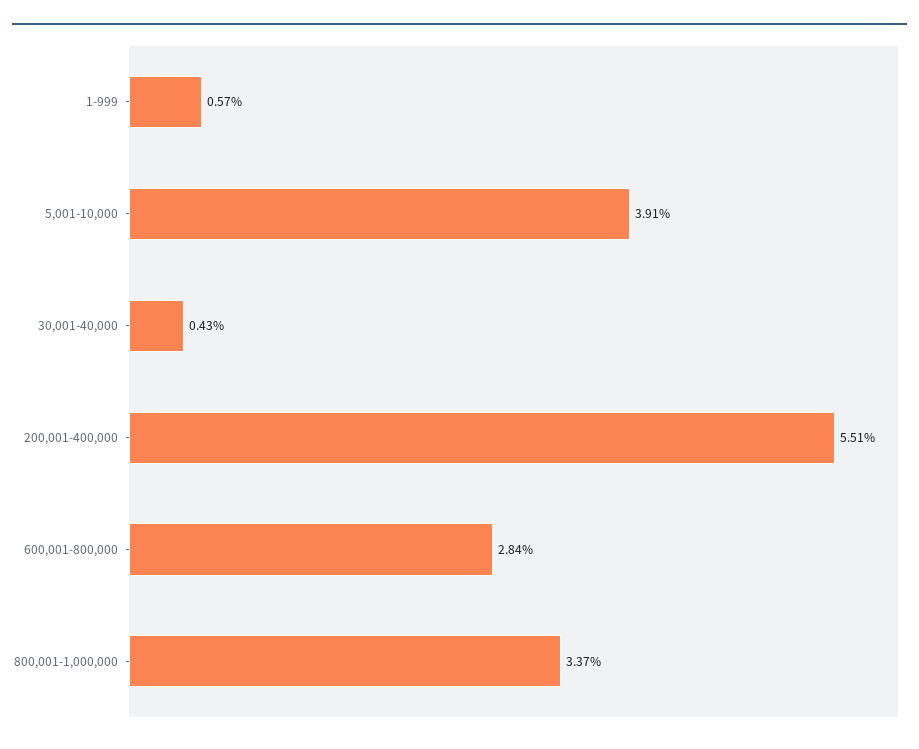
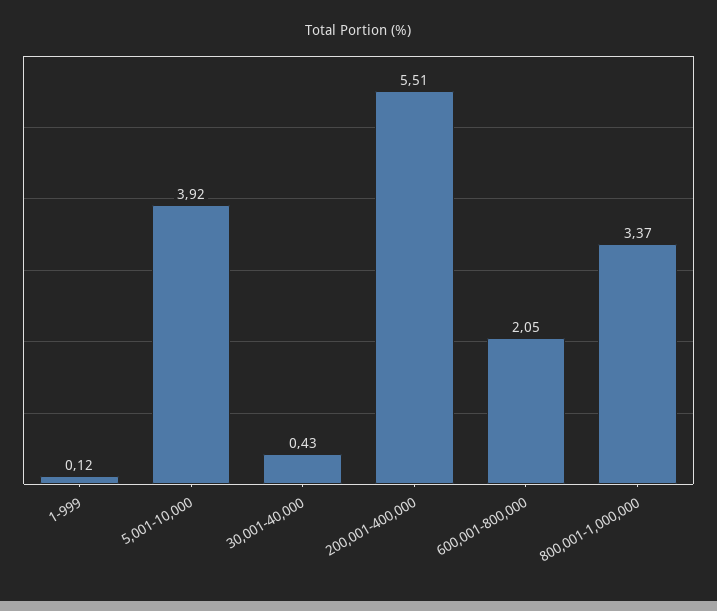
  {
-   "1-999": 0.57,
+   "1-999": 0.12,
-   "5,001-10,000": 3.91,
+   "5,001-10,000": 3.92,
    "30,001-40,000": 0.43,
    "200,001-400,000": 5.51,
-   "600,001-800,000": 2.84,
+   "600,001-800,000": 2.05,
    "800,001-1,000,000": 3.37
  }

